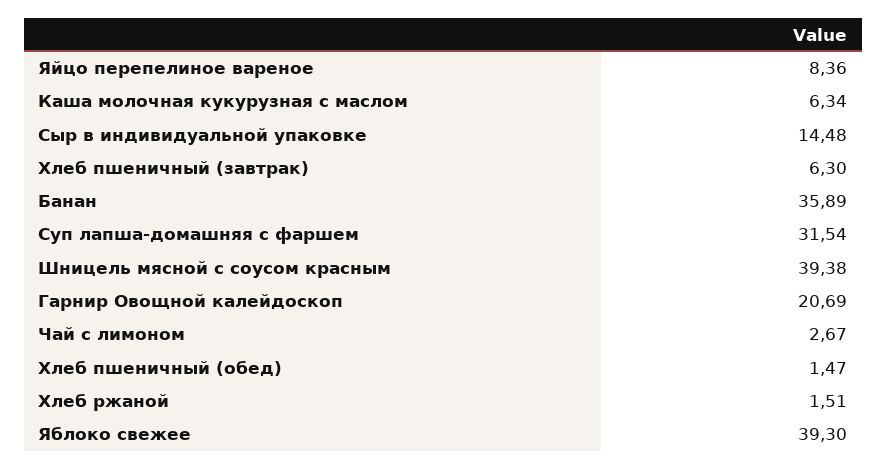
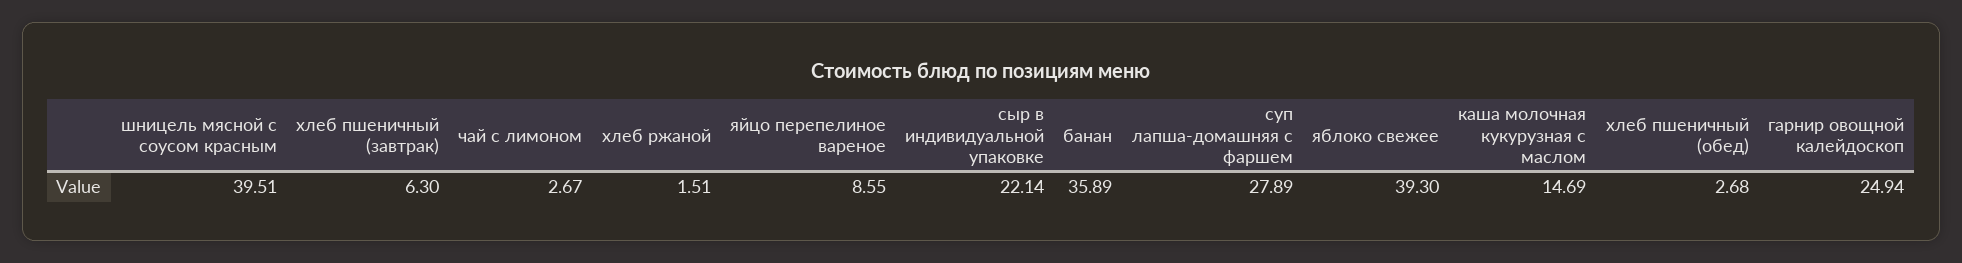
  {
-   "Яйцо перепелиное вареное": 8.36,
+   "Яйцо перепелиное вареное": 8.55,
-   "Каша молочная кукурузная с маслом": 6.34,
+   "Каша молочная кукурузная с маслом": 14.69,
-   "Сыр в индивидуальной упаковке": 14.48,
+   "Сыр в индивидуальной упаковке": 22.14,
    "Хлеб пшеничный (завтрак)": 6.3,
    "Банан": 35.89,
-   "Суп лапша-домашняя с фаршем": 31.54,
+   "Суп лапша-домашняя с фаршем": 27.89,
-   "Шницель мясной с соусом красным": 39.38,
+   "Шницель мясной с соусом красным": 39.51,
-   "Гарнир Овощной калейдоскоп": 20.69,
+   "Гарнир Овощной калейдоскоп": 24.94,
    "Чай с лимоном": 2.67,
-   "Хлеб пшеничный (обед)": 1.47,
+   "Хлеб пшеничный (обед)": 2.68,
    "Хлеб ржаной": 1.51,
    "Яблоко свежее": 39.3
  }

